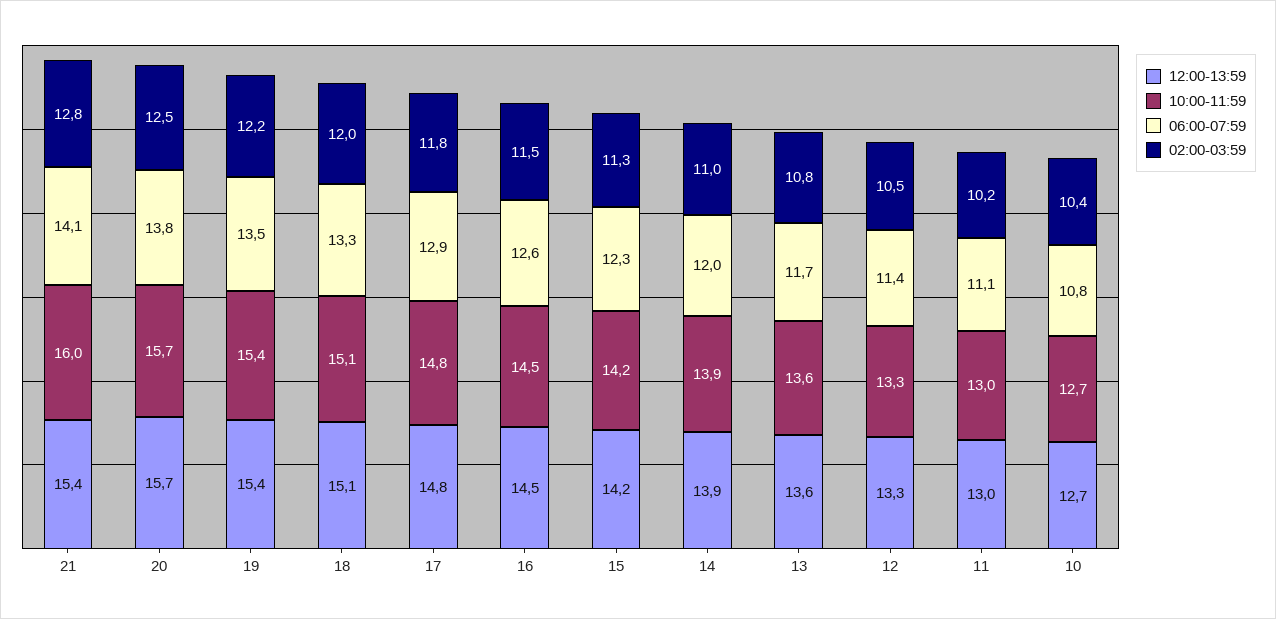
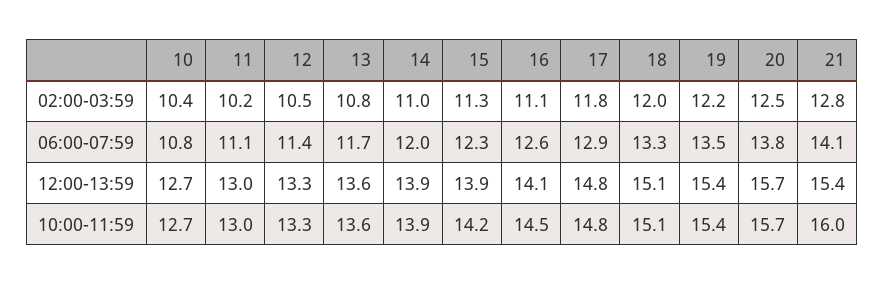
  {
    "12:00-13:59": {
      "21": 15.4,
      "20": 15.7,
      "19": 15.4,
      "18": 15.1,
      "17": 14.8,
-     "16": 14.5,
+     "16": 14.1,
-     "15": 14.2,
+     "15": 13.9,
      "14": 13.9,
      "13": 13.6,
      "12": 13.3,
      "11": 13,
      "10": 12.7
    },
    "10:00-11:59": {
      "21": 16,
      "20": 15.7,
      "19": 15.4,
      "18": 15.1,
      "17": 14.8,
      "16": 14.5,
      "15": 14.2,
      "14": 13.9,
      "13": 13.6,
      "12": 13.3,
      "11": 13,
      "10": 12.7
    },
    "06:00-07:59": {
      "21": 14.1,
      "20": 13.8,
      "19": 13.5,
      "18": 13.3,
      "17": 12.9,
      "16": 12.6,
      "15": 12.3,
      "14": 12,
      "13": 11.7,
      "12": 11.4,
      "11": 11.1,
      "10": 10.8
    },
    "02:00-03:59": {
      "21": 12.8,
      "20": 12.5,
      "19": 12.2,
      "18": 12,
      "17": 11.8,
-     "16": 11.5,
+     "16": 11.1,
      "15": 11.3,
      "14": 11,
      "13": 10.8,
      "12": 10.5,
      "11": 10.2,
      "10": 10.4
    }
  }

